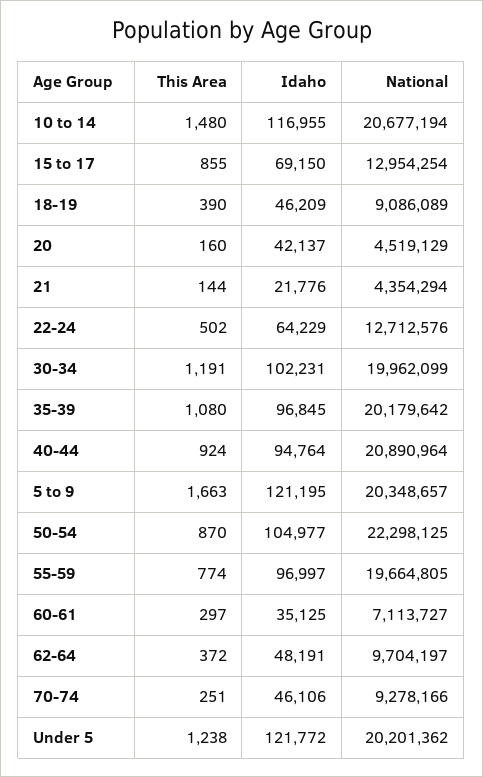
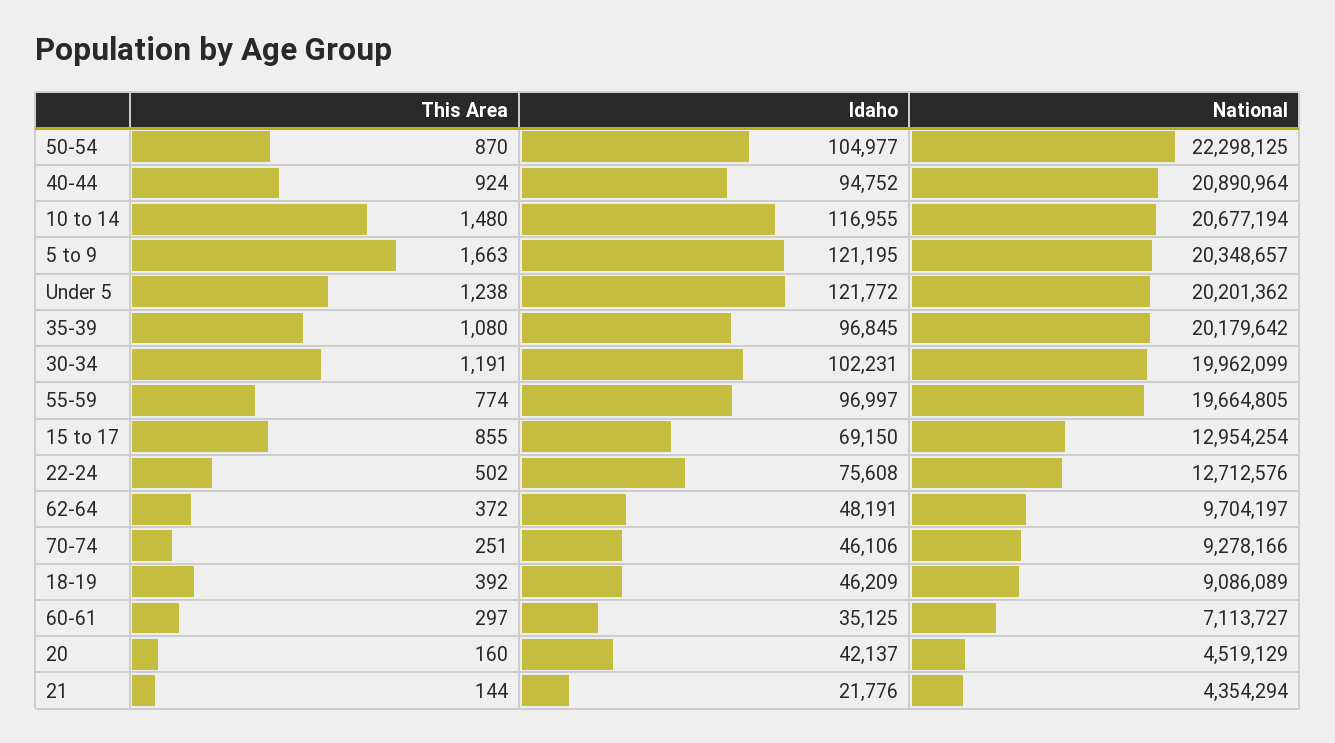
  {
    "This Area": {
      "10 to 14": 1480,
      "15 to 17": 855,
-     "18-19": 390,
+     "18-19": 392,
      "20": 160,
      "21": 144,
      "22-24": 502,
      "30-34": 1191,
      "35-39": 1080,
      "40-44": 924,
      "5 to 9": 1663,
      "50-54": 870,
      "55-59": 774,
      "60-61": 297,
      "62-64": 372,
      "70-74": 251,
      "Under 5": 1238
    },
    "Idaho": {
      "10 to 14": 116955,
      "15 to 17": 69150,
      "18-19": 46209,
      "20": 42137,
      "21": 21776,
-     "22-24": 64229,
+     "22-24": 75608,
      "30-34": 102231,
      "35-39": 96845,
-     "40-44": 94764,
+     "40-44": 94752,
      "5 to 9": 121195,
      "50-54": 104977,
      "55-59": 96997,
      "60-61": 35125,
      "62-64": 48191,
      "70-74": 46106,
      "Under 5": 121772
    },
    "National": {
      "10 to 14": 20677194,
      "15 to 17": 12954254,
      "18-19": 9086089,
      "20": 4519129,
      "21": 4354294,
      "22-24": 12712576,
      "30-34": 19962099,
      "35-39": 20179642,
      "40-44": 20890964,
      "5 to 9": 20348657,
      "50-54": 22298125,
      "55-59": 19664805,
      "60-61": 7113727,
      "62-64": 9704197,
      "70-74": 9278166,
      "Under 5": 20201362
    }
  }

